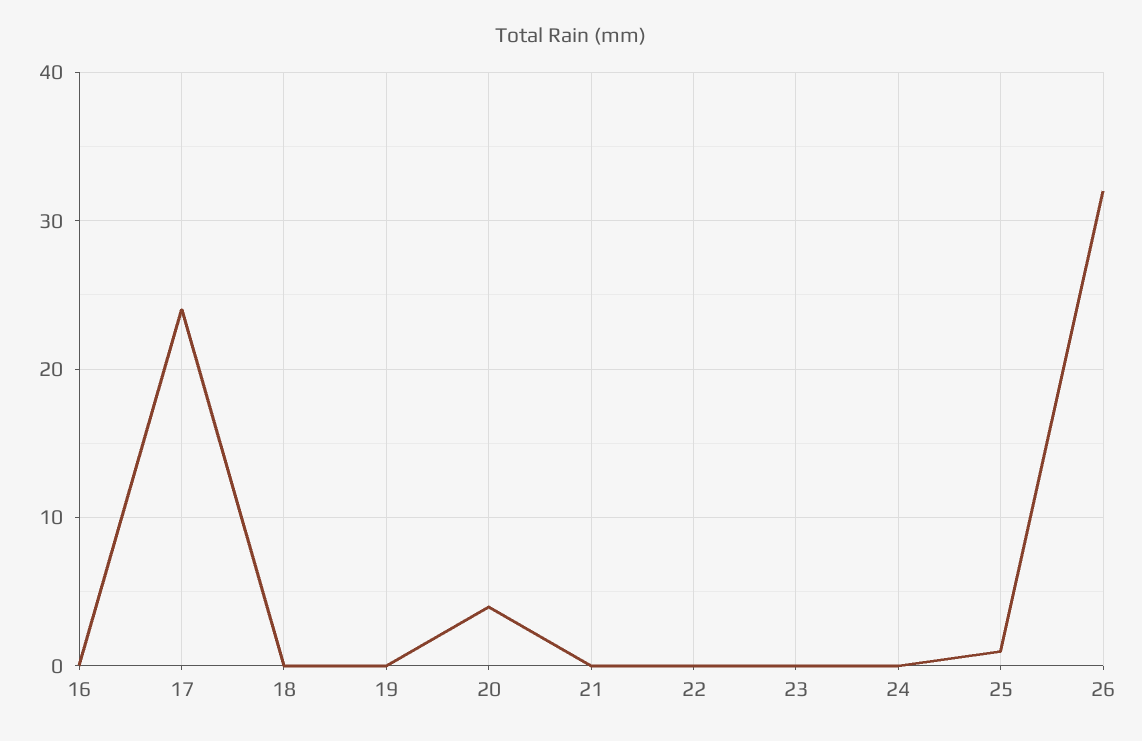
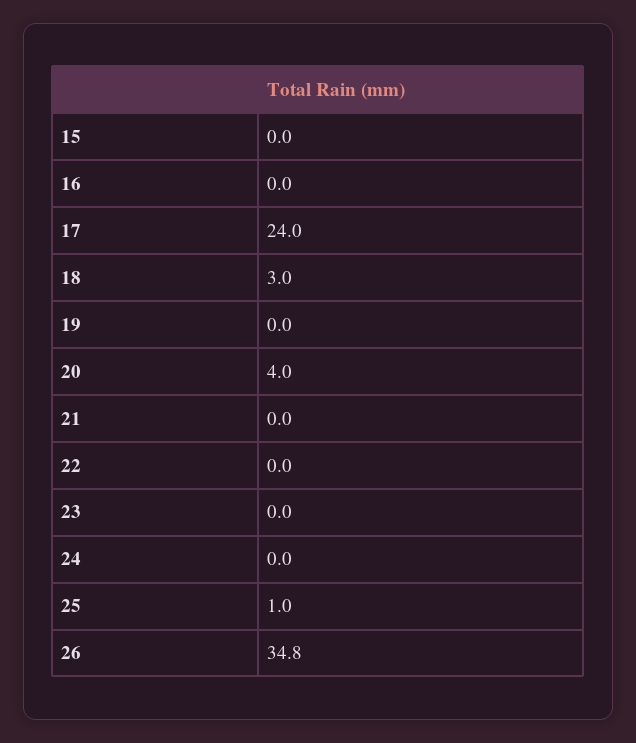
  {
    "16": 0,
    "17": 24,
-   "18": 0,
+   "18": 3,
    "19": 0,
    "20": 4,
    "21": 0,
    "22": 0,
    "23": 0,
    "24": 0,
    "25": 1,
-   "26": 32
+   "26": 34.8,
+   "15": 0
  }

